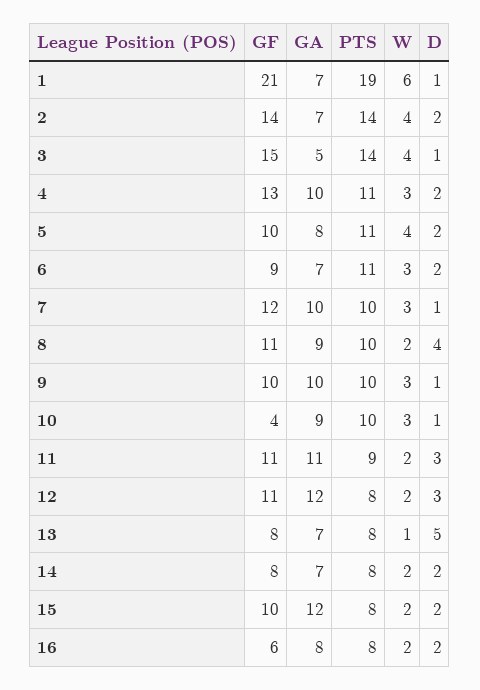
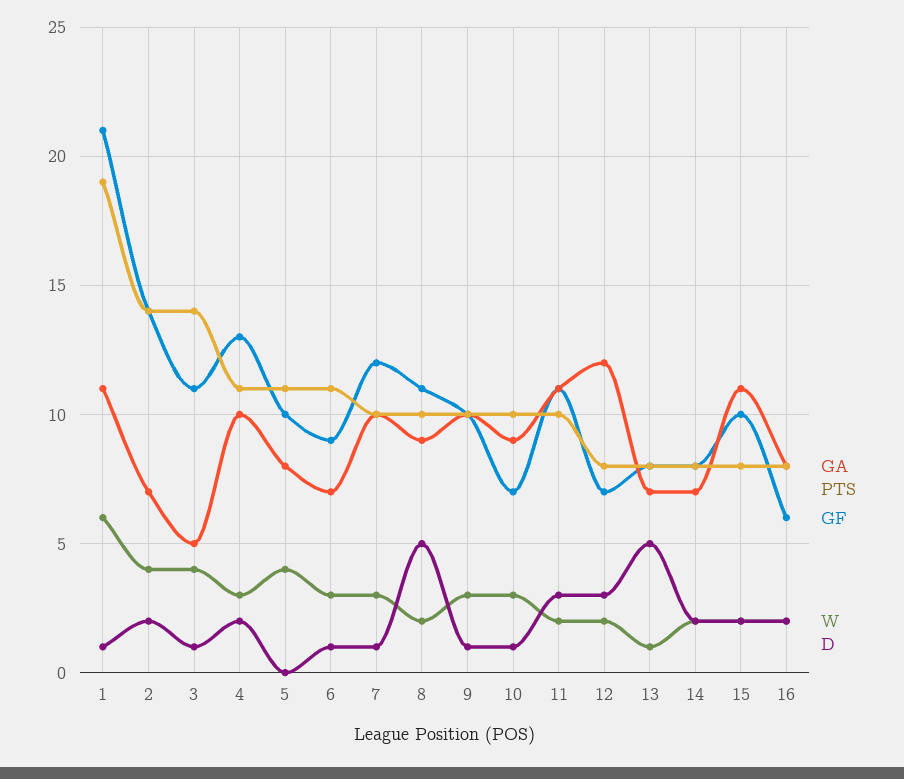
  {
    "GF": {
      "1": 21,
      "2": 14,
-     "3": 15,
+     "3": 11,
      "4": 13,
      "5": 10,
      "6": 9,
      "7": 12,
      "8": 11,
      "9": 10,
-     "10": 4,
+     "10": 7,
      "11": 11,
-     "12": 11,
+     "12": 7,
      "13": 8,
      "14": 8,
      "15": 10,
      "16": 6
    },
    "GA": {
-     "1": 7,
+     "1": 11,
      "2": 7,
      "3": 5,
      "4": 10,
      "5": 8,
      "6": 7,
      "7": 10,
      "8": 9,
      "9": 10,
      "10": 9,
      "11": 11,
      "12": 12,
      "13": 7,
      "14": 7,
-     "15": 12,
+     "15": 11,
      "16": 8
    },
    "PTS": {
      "1": 19,
      "2": 14,
      "3": 14,
      "4": 11,
      "5": 11,
      "6": 11,
      "7": 10,
      "8": 10,
      "9": 10,
      "10": 10,
-     "11": 9,
+     "11": 10,
      "12": 8,
      "13": 8,
      "14": 8,
      "15": 8,
      "16": 8
    },
    "W": {
      "1": 6,
      "2": 4,
      "3": 4,
      "4": 3,
      "5": 4,
      "6": 3,
      "7": 3,
      "8": 2,
      "9": 3,
      "10": 3,
      "11": 2,
      "12": 2,
      "13": 1,
      "14": 2,
      "15": 2,
      "16": 2
    },
    "D": {
      "1": 1,
      "2": 2,
      "3": 1,
      "4": 2,
-     "5": 2,
+     "5": 0,
-     "6": 2,
+     "6": 1,
      "7": 1,
-     "8": 4,
+     "8": 5,
      "9": 1,
      "10": 1,
      "11": 3,
      "12": 3,
      "13": 5,
      "14": 2,
      "15": 2,
      "16": 2
    }
  }

